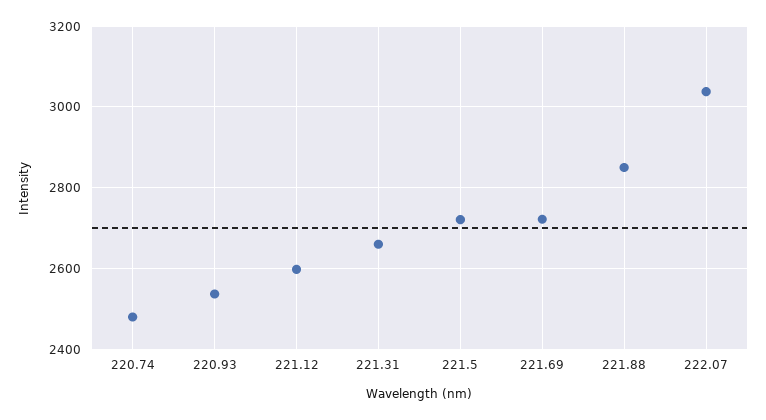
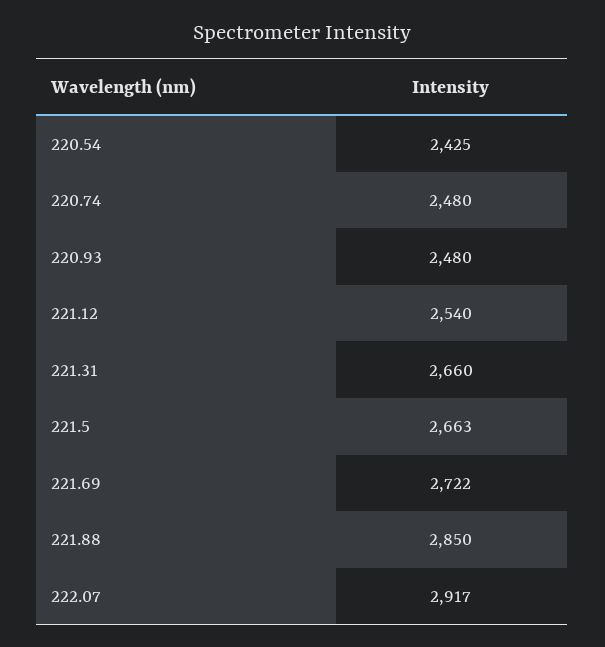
  {
    "220.74": 2480,
-   "220.93": 2540,
+   "220.93": 2480,
-   "221.12": 2600,
+   "221.12": 2540,
    "221.31": 2660,
-   "221.5": 2720,
+   "221.5": 2663,
    "221.69": 2722,
    "221.88": 2850,
-   "222.07": 3040
+   "222.07": 2917,
+   "220.54": 2425
  }

